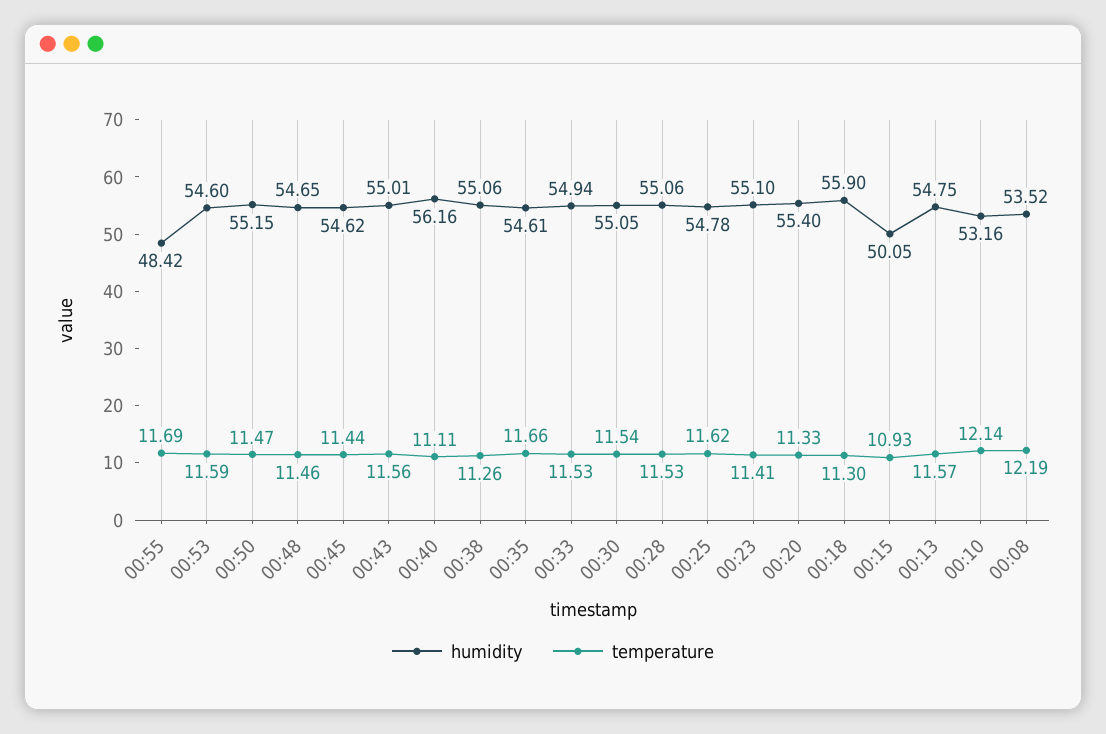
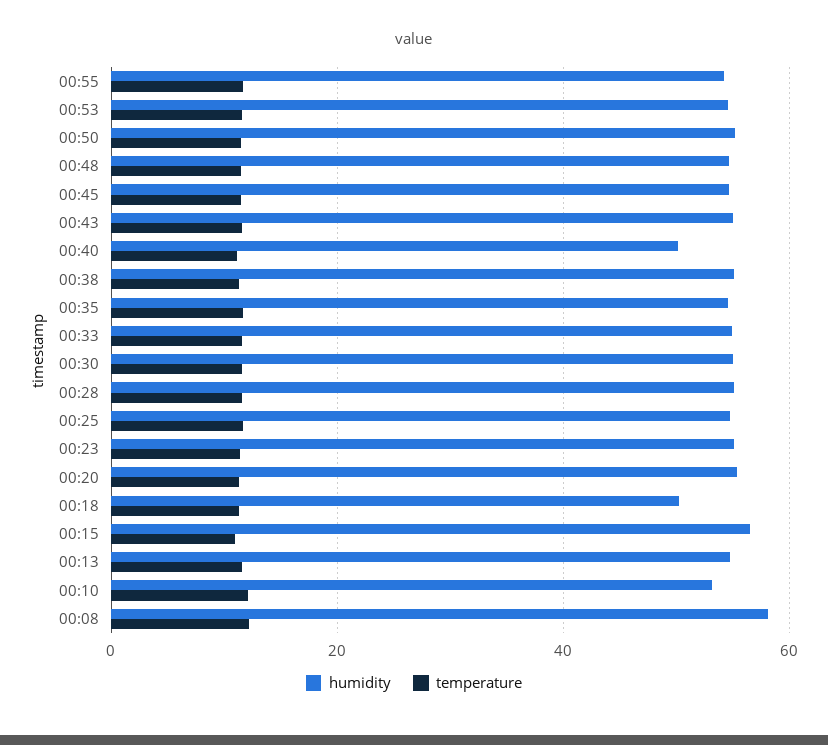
  {
    "humidity": {
-     "00:55": 48.42,
+     "00:55": 54,
      "00:53": 54.6,
      "00:50": 55.15,
      "00:48": 54.65,
      "00:45": 54.62,
      "00:43": 55.01,
-     "00:40": 56.16,
+     "00:40": 50,
      "00:38": 55.06,
      "00:35": 54.61,
      "00:33": 54.94,
      "00:30": 55.05,
      "00:28": 55.06,
      "00:25": 54.78,
      "00:23": 55.1,
      "00:20": 55.4,
-     "00:18": 55.9,
+     "00:18": 50,
-     "00:15": 50.05,
+     "00:15": 56,
      "00:13": 54.75,
      "00:10": 53.16,
-     "00:08": 53.52
+     "00:08": 58
    },
    "temperature": {
      "00:55": 11.69,
      "00:53": 11.59,
      "00:50": 11.47,
      "00:48": 11.46,
      "00:45": 11.44,
      "00:43": 11.56,
      "00:40": 11.11,
      "00:38": 11.26,
      "00:35": 11.66,
      "00:33": 11.53,
      "00:30": 11.54,
      "00:28": 11.53,
      "00:25": 11.62,
      "00:23": 11.41,
      "00:20": 11.33,
      "00:18": 11.3,
      "00:15": 10.93,
      "00:13": 11.57,
      "00:10": 12.14,
      "00:08": 12.19
    }
  }

